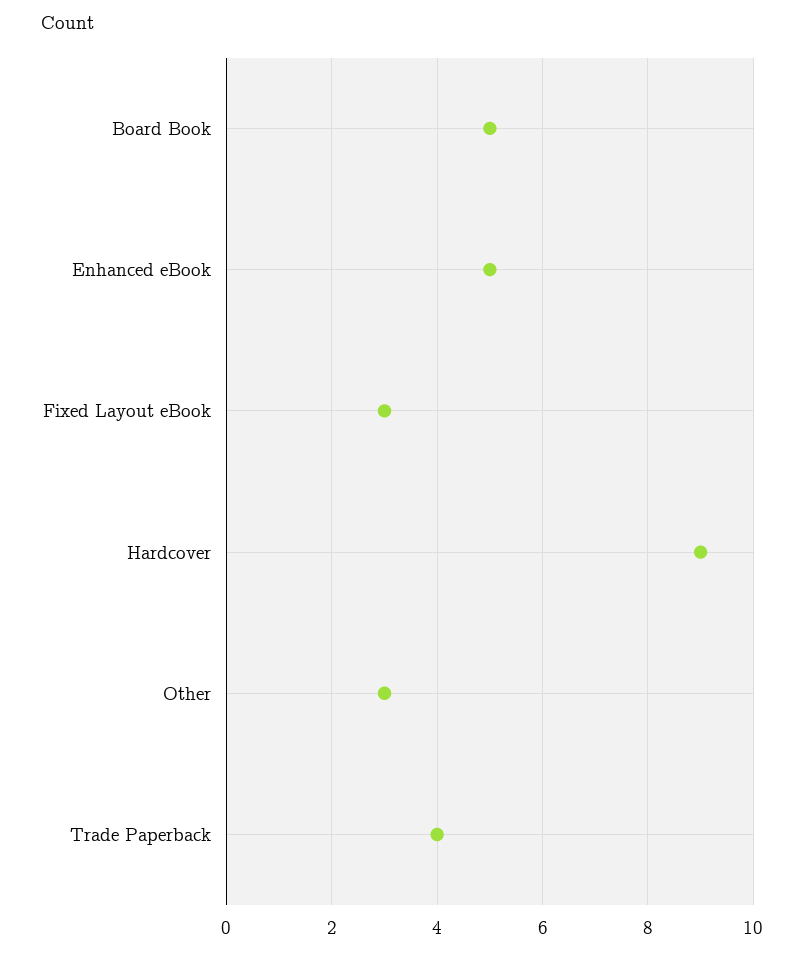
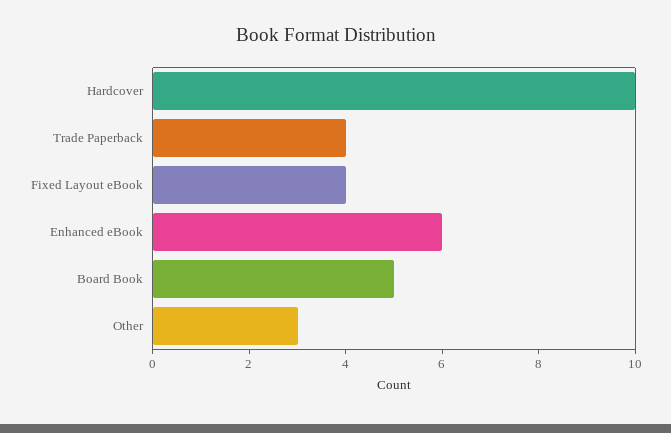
  {
    "Board Book": 5,
-   "Enhanced eBook": 5,
+   "Enhanced eBook": 6,
-   "Fixed Layout eBook": 3,
+   "Fixed Layout eBook": 4,
-   "Hardcover": 9,
+   "Hardcover": 10,
    "Other": 3,
    "Trade Paperback": 4
  }

